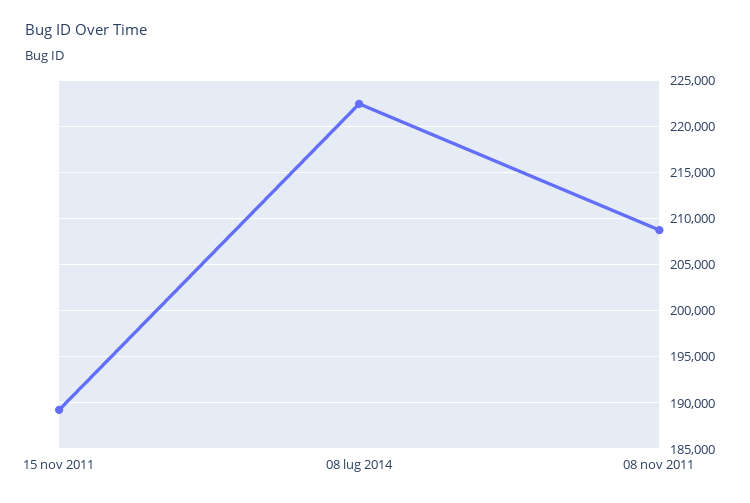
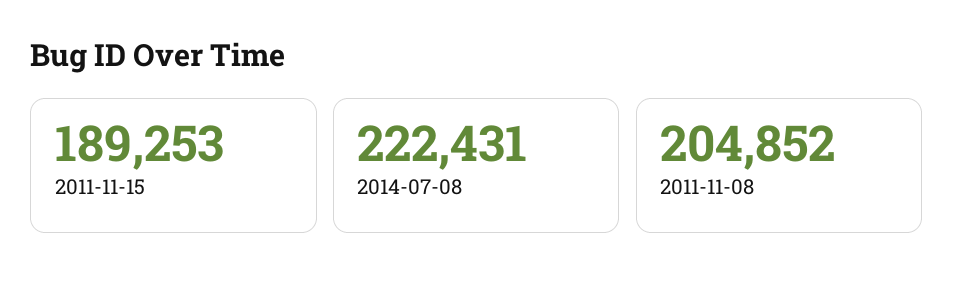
  {
    "15 nov 2011": 189253,
    "08 lug 2014": 222431,
-   "08 nov 2011": 209000
+   "08 nov 2011": 204852
  }

